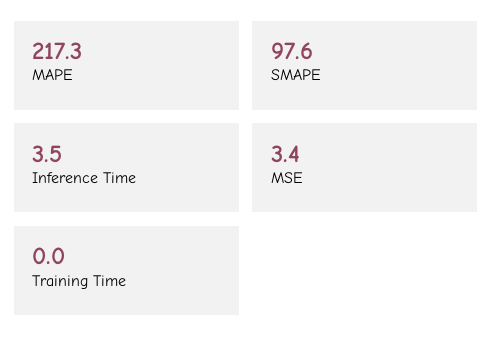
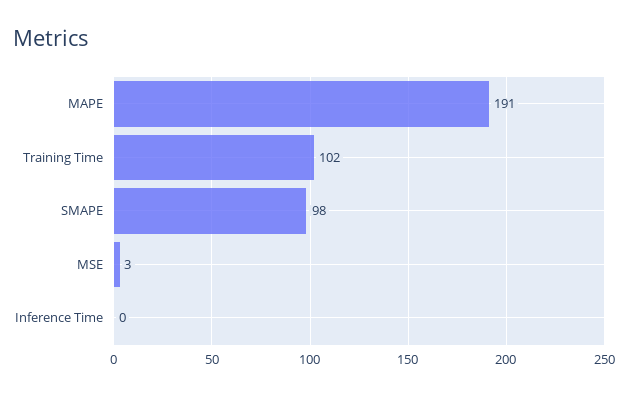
  {
-   "MAPE": 217.3,
+   "MAPE": 191,
    "SMAPE": 97.6,
-   "Inference Time": 3.5,
+   "Inference Time": 0,
    "MSE": 3.4,
-   "Training Time": 0
+   "Training Time": 102
  }

